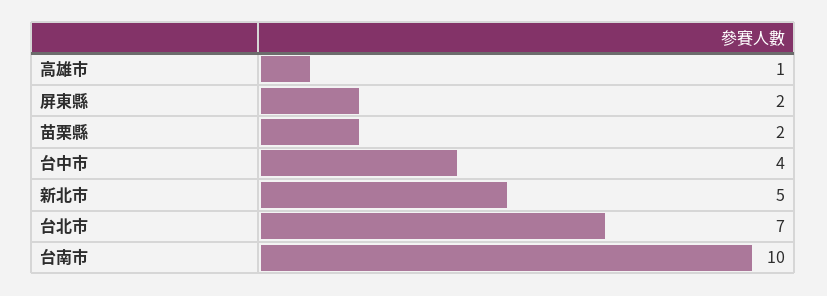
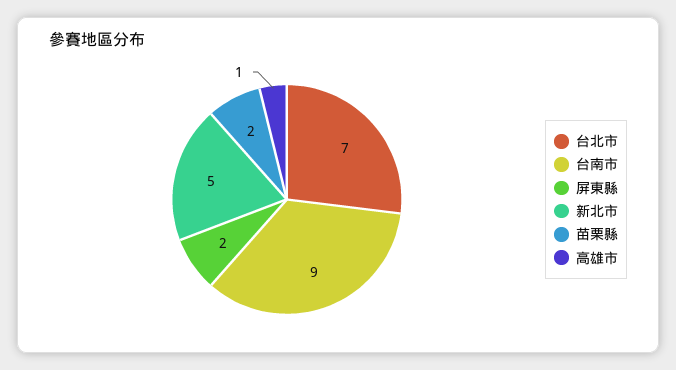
  {
    "高雄市": 1,
    "屏東縣": 2,
    "苗栗縣": 2,
-   "台中市": 4,
    "新北市": 5,
    "台北市": 7,
-   "台南市": 10
+   "台南市": 9
  }

